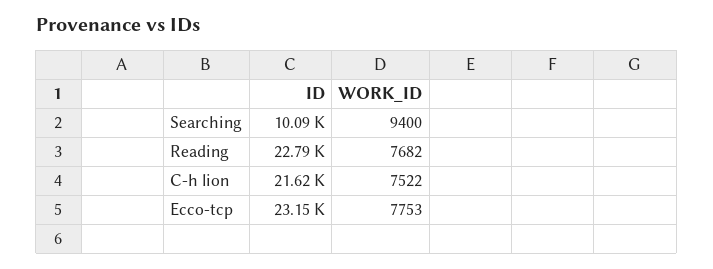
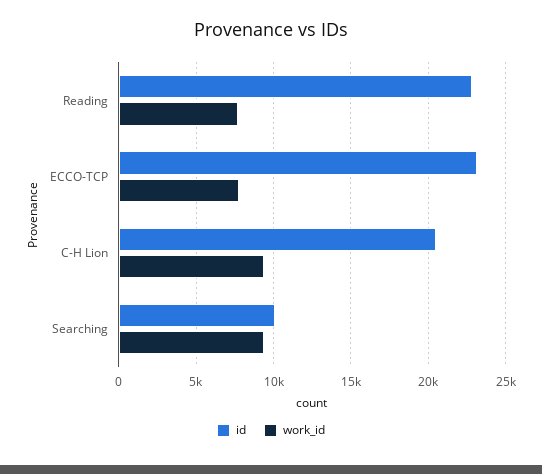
  {
    "ID": {
      "Searching": 10090,
      "Reading": 22790,
-     "C-h lion": 21620,
+     "C-h lion": 20500,
      "Ecco-tcp": 23150
    },
    "WORK_ID": {
      "Searching": 9400,
      "Reading": 7682,
-     "C-h lion": 7522,
+     "C-h lion": 9500,
      "Ecco-tcp": 7753
    }
  }

